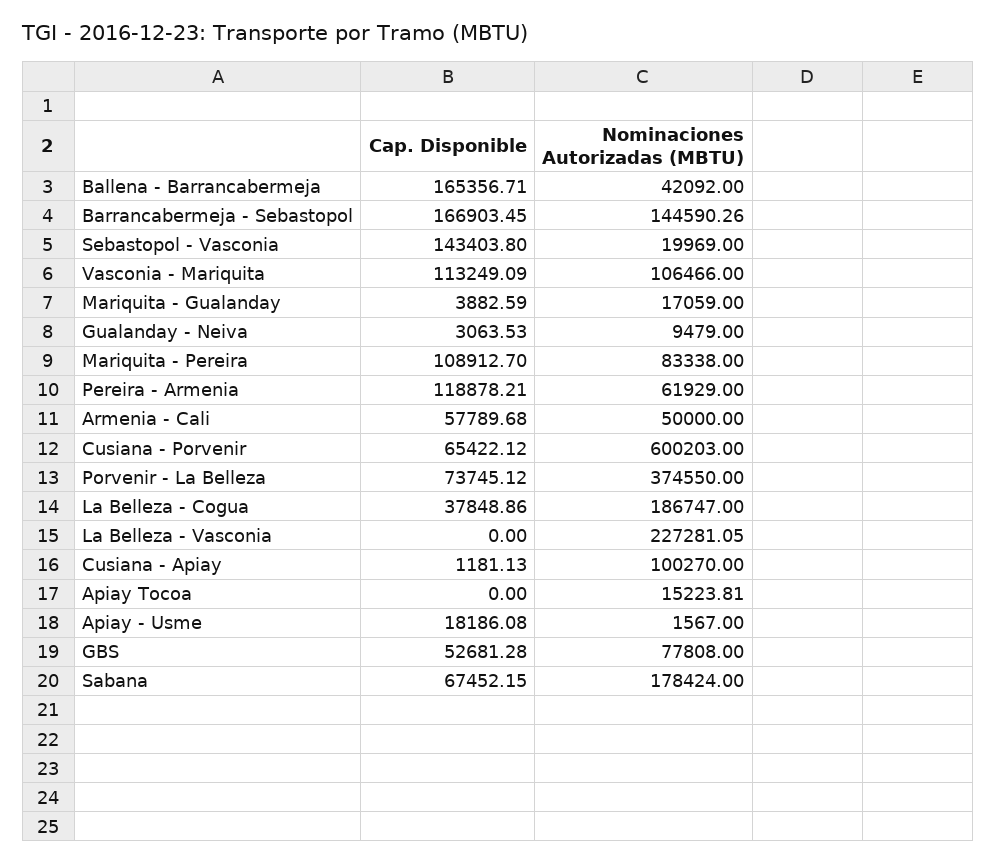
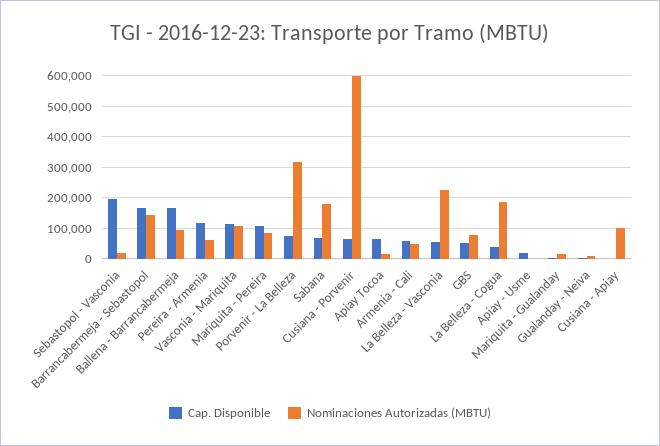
  {
    "Cap. Disponible": {
      "Ballena - Barrancabermeja": 165356.71,
      "Barrancabermeja - Sebastopol": 166903.45,
-     "Sebastopol - Vasconia": 143403.8,
+     "Sebastopol - Vasconia": 200000,
      "Vasconia - Mariquita": 113249.09,
      "Mariquita - Gualanday": 3882.59,
      "Gualanday - Neiva": 3063.53,
      "Mariquita - Pereira": 108912.7,
      "Pereira - Armenia": 118878.21,
      "Armenia - Cali": 57789.68,
      "Cusiana - Porvenir": 65422.12,
      "Porvenir - La Belleza": 73745.12,
      "La Belleza - Cogua": 37848.86,
-     "La Belleza - Vasconia": 0,
+     "La Belleza - Vasconia": 60000,
      "Cusiana - Apiay": 1181.13,
-     "Apiay Tocoa": 0,
+     "Apiay Tocoa": 60000,
      "Apiay - Usme": 18186.08,
      "GBS": 52681.28,
      "Sabana": 67452.15
    },
    "Nominaciones Autorizadas (MBTU)": {
-     "Ballena - Barrancabermeja": 42092,
+     "Ballena - Barrancabermeja": 100000,
      "Barrancabermeja - Sebastopol": 144590.26,
      "Sebastopol - Vasconia": 19969,
      "Vasconia - Mariquita": 106466,
      "Mariquita - Gualanday": 17059,
      "Gualanday - Neiva": 9479,
      "Mariquita - Pereira": 83338,
      "Pereira - Armenia": 61929,
      "Armenia - Cali": 50000,
      "Cusiana - Porvenir": 600203,
-     "Porvenir - La Belleza": 374550,
+     "Porvenir - La Belleza": 320000,
      "La Belleza - Cogua": 186747,
      "La Belleza - Vasconia": 227281.05,
      "Cusiana - Apiay": 100270,
      "Apiay Tocoa": 15223.81,
      "Apiay - Usme": 1567,
      "GBS": 77808,
      "Sabana": 178424
    }
  }

